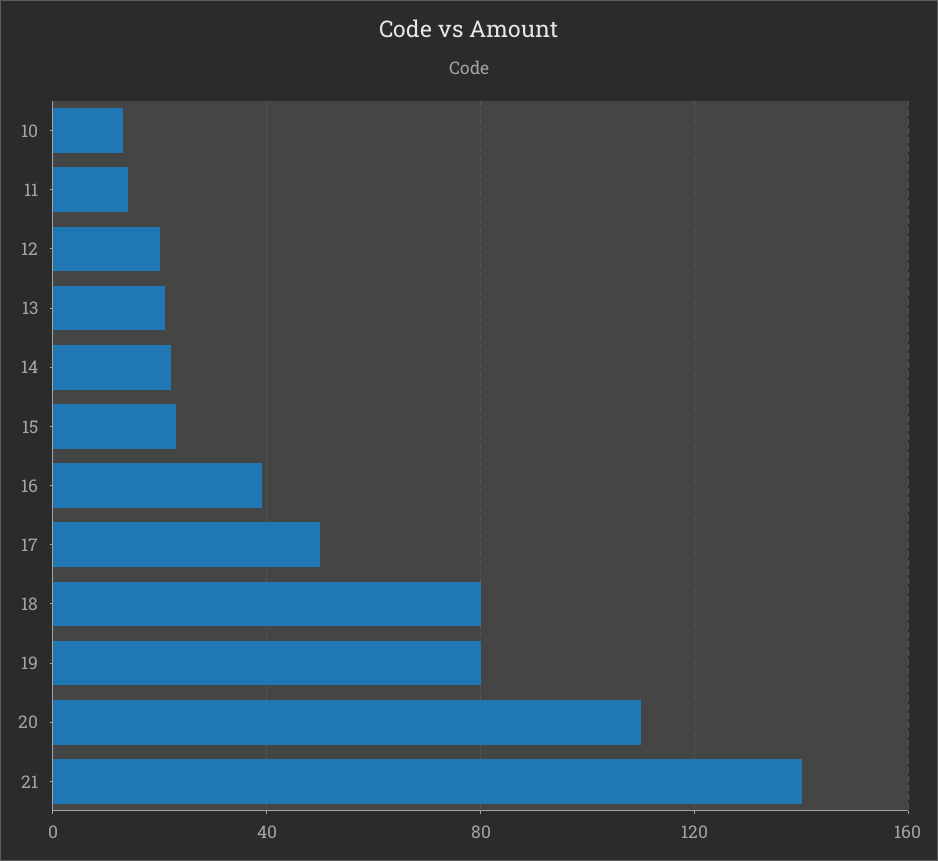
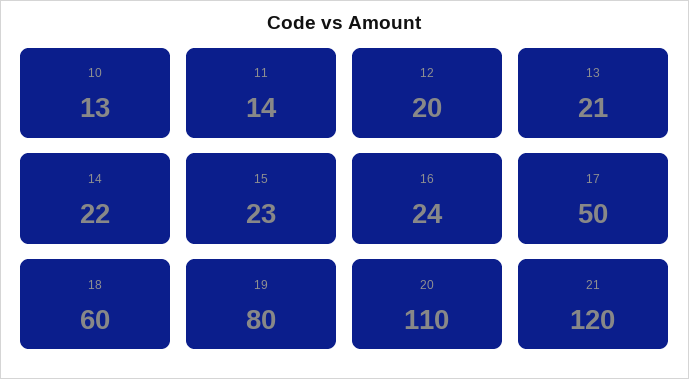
  {
    "10": 13,
    "11": 14,
    "12": 20,
    "13": 21,
    "14": 22,
    "15": 23,
-   "16": 40,
+   "16": 24,
    "17": 50,
-   "18": 80,
+   "18": 60,
    "19": 80,
    "20": 110,
-   "21": 140
+   "21": 120
  }

